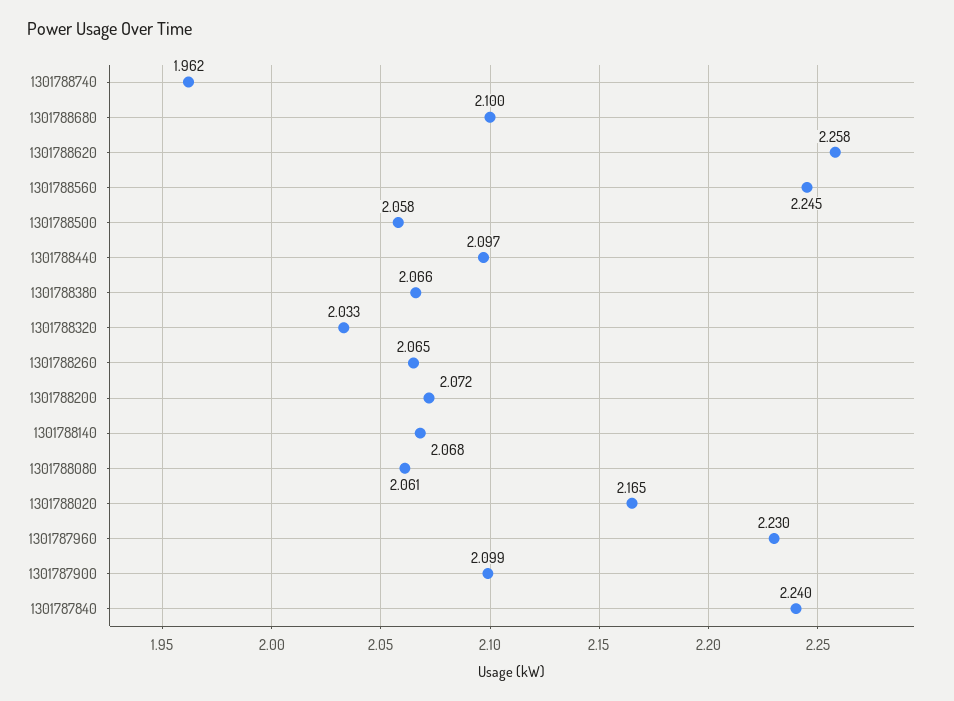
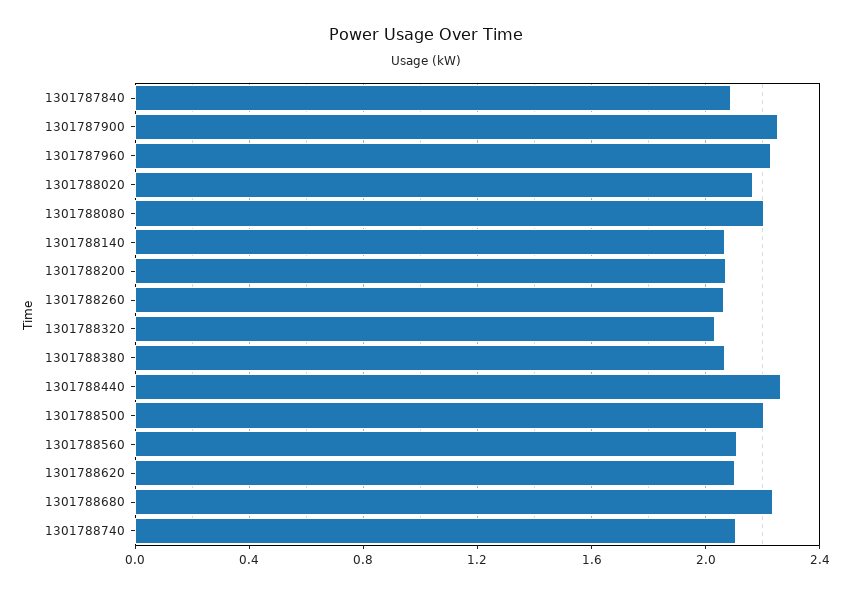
  {
-   "1301788740": 1.962,
+   "1301788740": 2.1,
-   "1301788680": 2.1,
+   "1301788680": 2.25,
-   "1301788620": 2.258,
+   "1301788620": 2.1,
-   "1301788560": 2.245,
+   "1301788560": 2.1,
-   "1301788500": 2.058,
+   "1301788500": 2.2,
-   "1301788440": 2.097,
+   "1301788440": 2.25,
    "1301788380": 2.066,
    "1301788320": 2.033,
    "1301788260": 2.065,
    "1301788200": 2.072,
    "1301788140": 2.068,
-   "1301788080": 2.061,
+   "1301788080": 2.2,
    "1301788020": 2.165,
    "1301787960": 2.23,
-   "1301787900": 2.099,
+   "1301787900": 2.25,
-   "1301787840": 2.24
+   "1301787840": 2.1
  }

